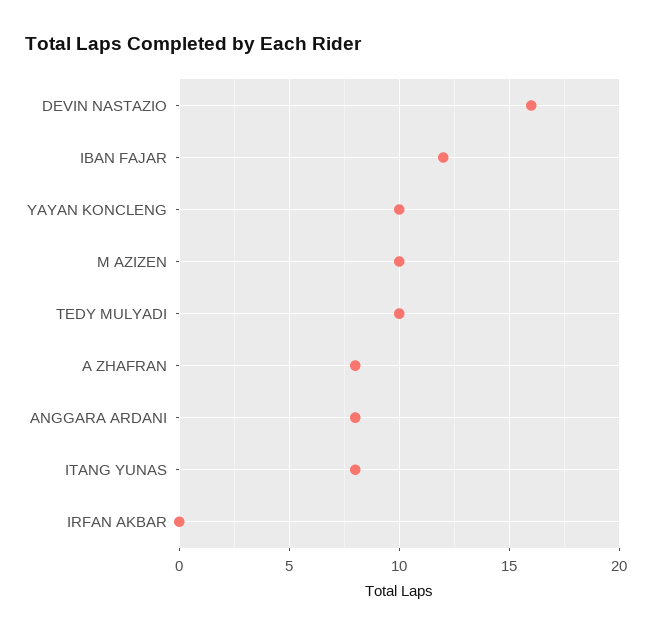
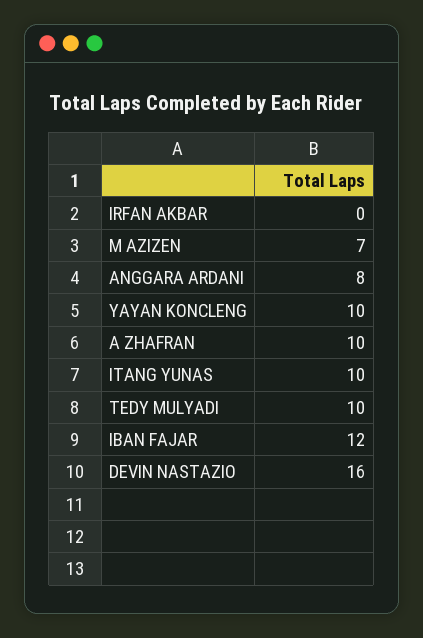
  {
    "DEVIN NASTAZIO": 16,
    "IBAN FAJAR": 12,
    "YAYAN KONCLENG": 10,
-   "M AZIZEN": 10,
+   "M AZIZEN": 7,
    "TEDY MULYADI": 10,
-   "A ZHAFRAN": 8,
+   "A ZHAFRAN": 10,
    "ANGGARA ARDANI": 8,
-   "ITANG YUNAS": 8,
+   "ITANG YUNAS": 10,
    "IRFAN AKBAR": 0
  }

